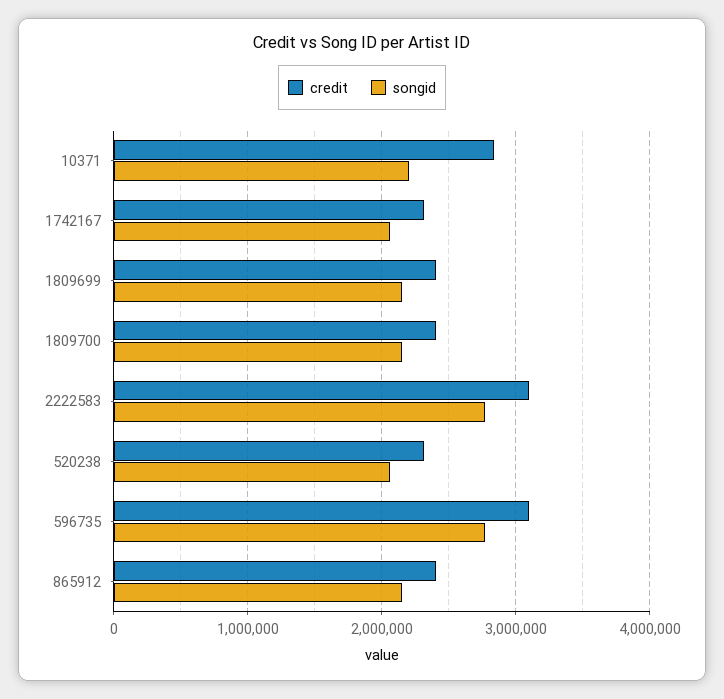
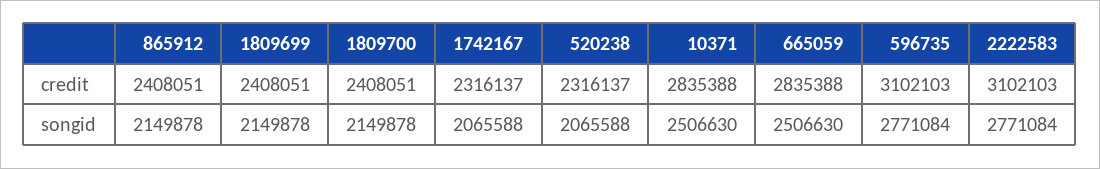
  {
    "credit": {
      "10371": 2835388,
      "1742167": 2316137,
      "1809699": 2408051,
      "1809700": 2408051,
      "2222583": 3102103,
      "520238": 2316137,
      "596735": 3102103,
-     "865912": 2408051
+     "865912": 2408051,
+     "665059": 2835388
    },
    "songid": {
-     "10371": 2200000,
+     "10371": 2506630,
      "1742167": 2065588,
      "1809699": 2149878,
      "1809700": 2149878,
      "2222583": 2771084,
      "520238": 2065588,
      "596735": 2771084,
-     "865912": 2149878
+     "865912": 2149878,
+     "665059": 2506630
    }
  }

